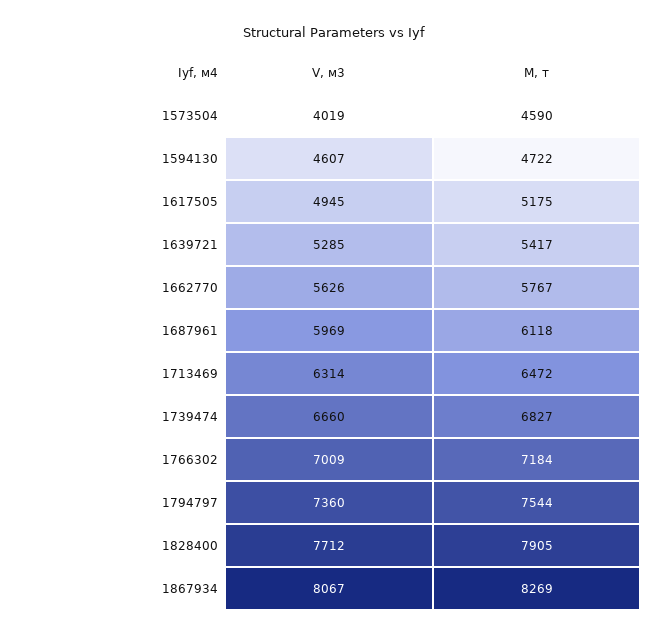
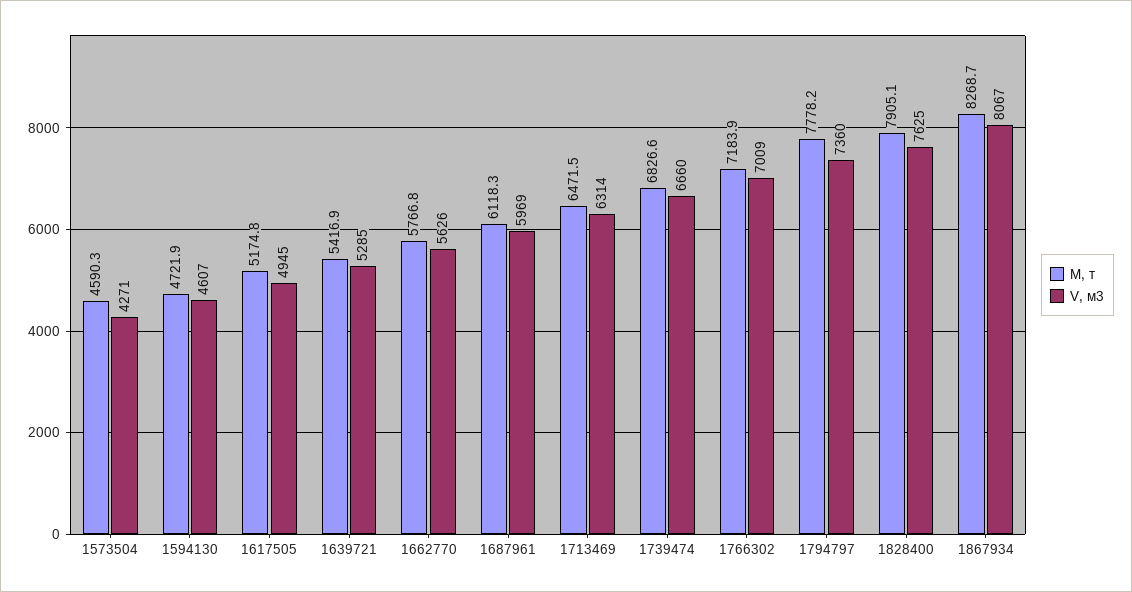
  {
    "V, м3": {
-     "1573504": 4019,
+     "1573504": 4271,
      "1594130": 4607,
      "1617505": 4945,
      "1639721": 5285,
      "1662770": 5626,
      "1687961": 5969,
      "1713469": 6314,
      "1739474": 6660,
      "1766302": 7009,
      "1794797": 7360,
-     "1828400": 7712,
+     "1828400": 7625,
      "1867934": 8067
    },
    "M, т": {
      "1573504": 4590.3,
      "1594130": 4721.9,
      "1617505": 5174.8,
      "1639721": 5416.9,
      "1662770": 5766.8,
      "1687961": 6118.3,
      "1713469": 6471.5,
      "1739474": 6826.6,
      "1766302": 7183.9,
-     "1794797": 7544,
+     "1794797": 7778.2,
      "1828400": 7905.1,
      "1867934": 8268.7
    }
  }

